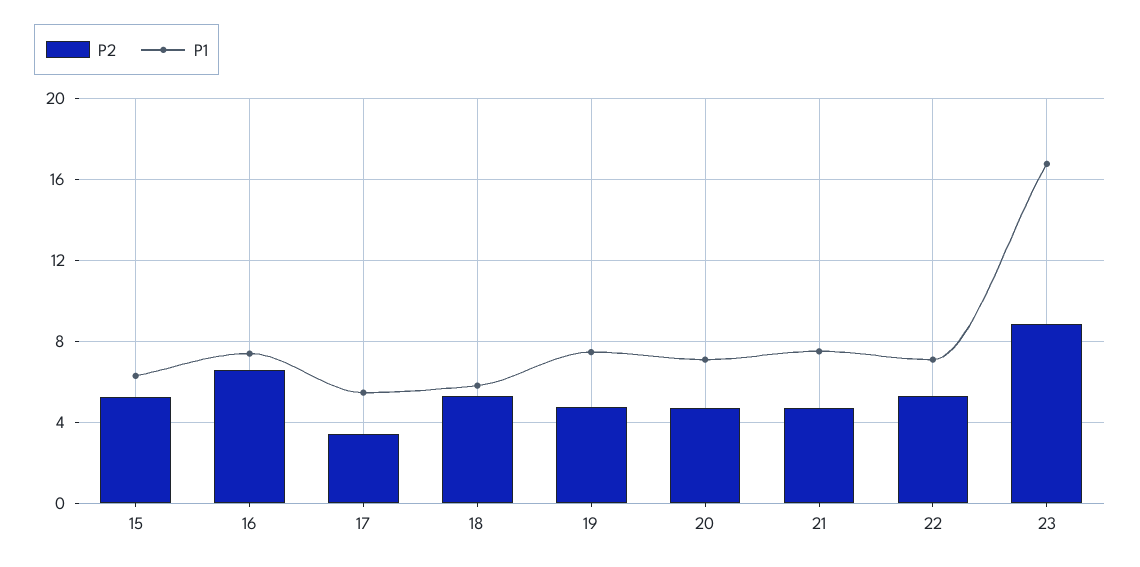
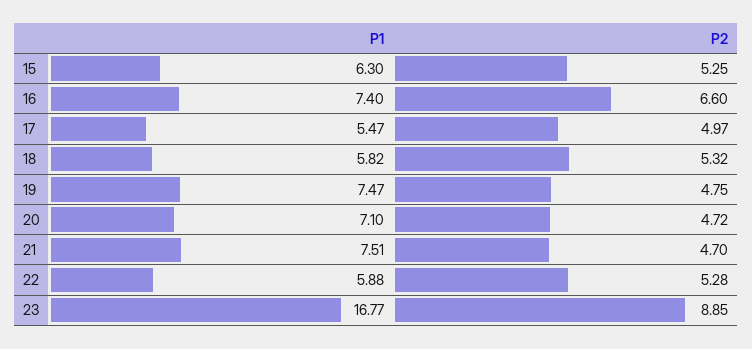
  {
    "P2": {
      "15": 5.25,
      "16": 6.6,
-     "17": 3.5,
+     "17": 4.97,
      "18": 5.32,
      "19": 4.75,
      "20": 4.72,
      "21": 4.7,
      "22": 5.28,
      "23": 8.85
    },
    "P1": {
      "15": 6.3,
      "16": 7.4,
      "17": 5.47,
      "18": 5.82,
      "19": 7.47,
      "20": 7.1,
      "21": 7.51,
-     "22": 7,
+     "22": 5.88,
      "23": 16.77
    }
  }

